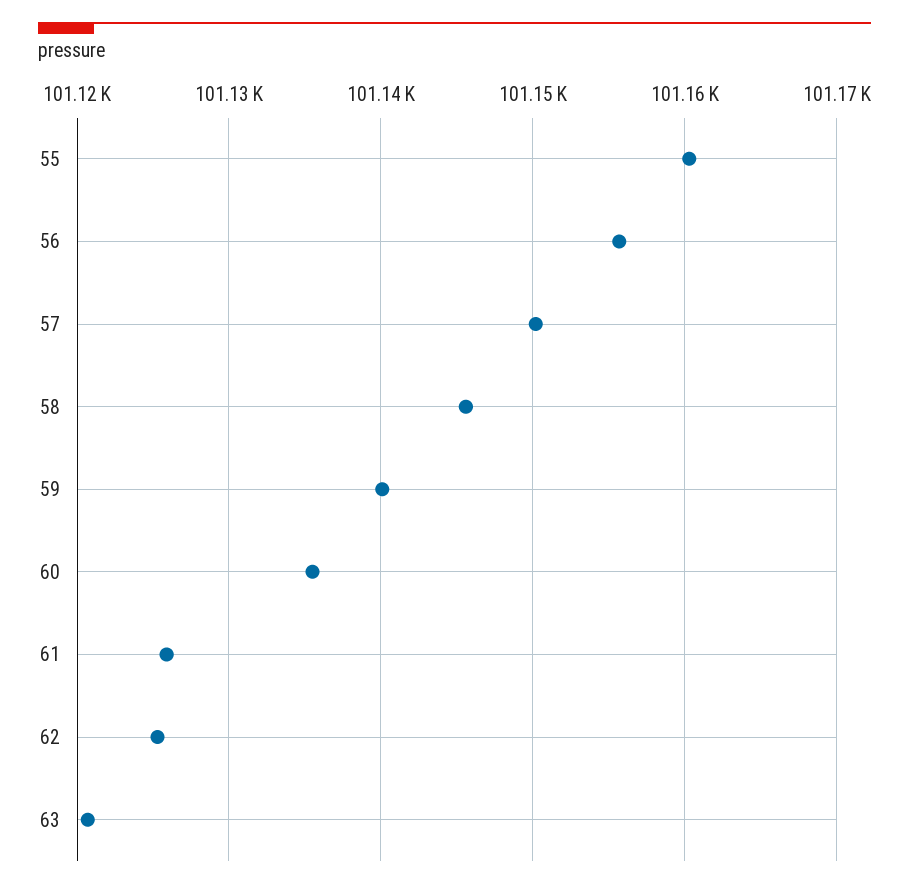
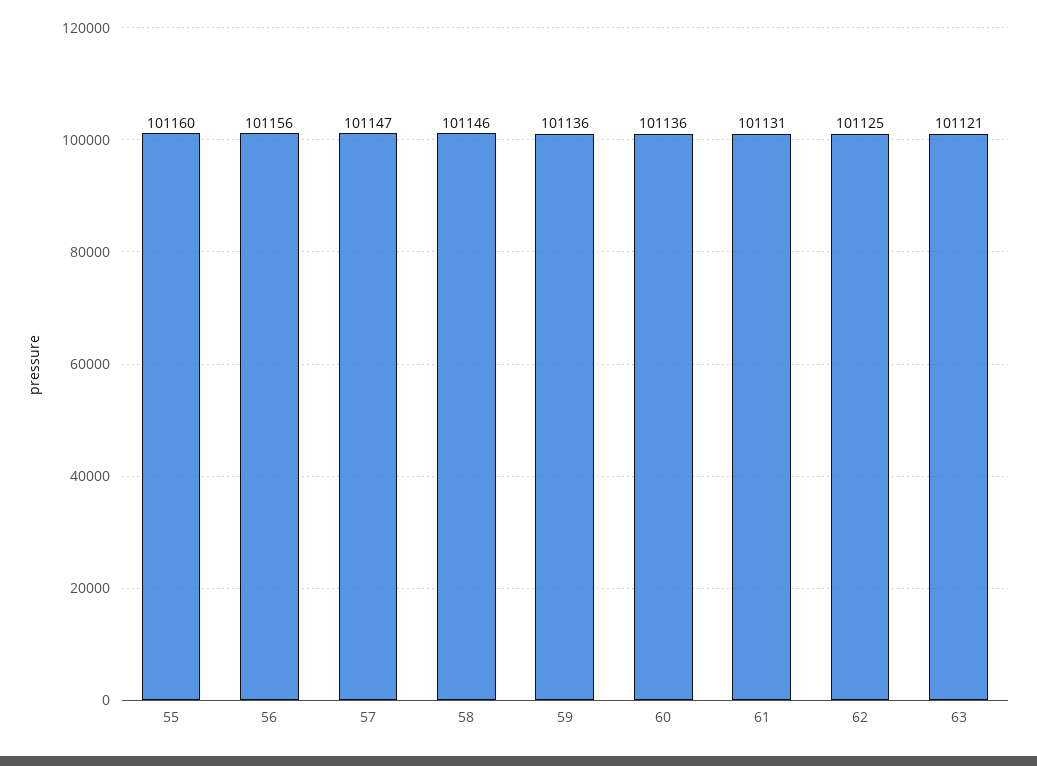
  {
    "55": 101160,
    "56": 101156,
-   "57": 101150,
+   "57": 101147,
    "58": 101146,
-   "59": 101140,
+   "59": 101136,
    "60": 101136,
-   "61": 101126,
+   "61": 101131,
    "62": 101125,
    "63": 101121
  }

